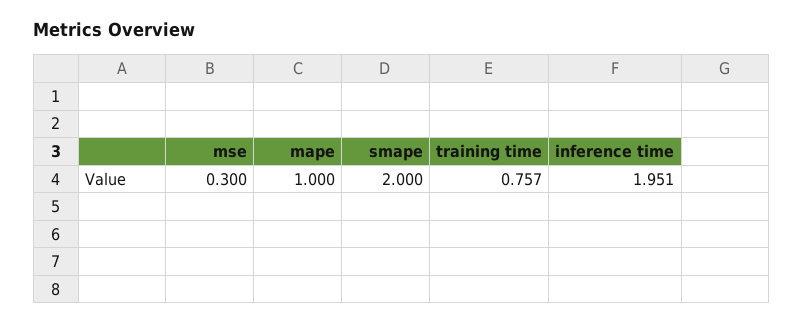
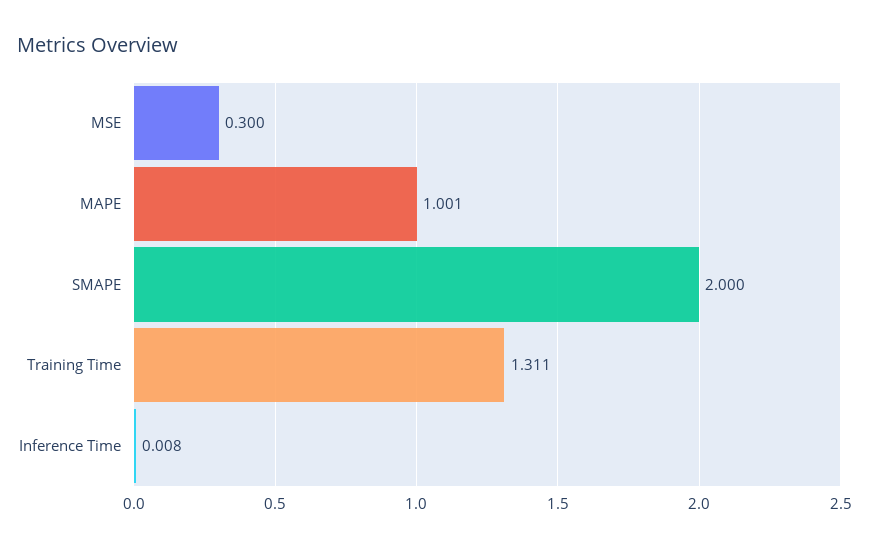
  {
    "mse": 0.3,
-   "mape": 1,
+   "mape": 1.001,
    "smape": 2,
-   "training time": 0.757,
+   "training time": 1.311,
-   "inference time": 1.951
+   "inference time": 0.008
  }

